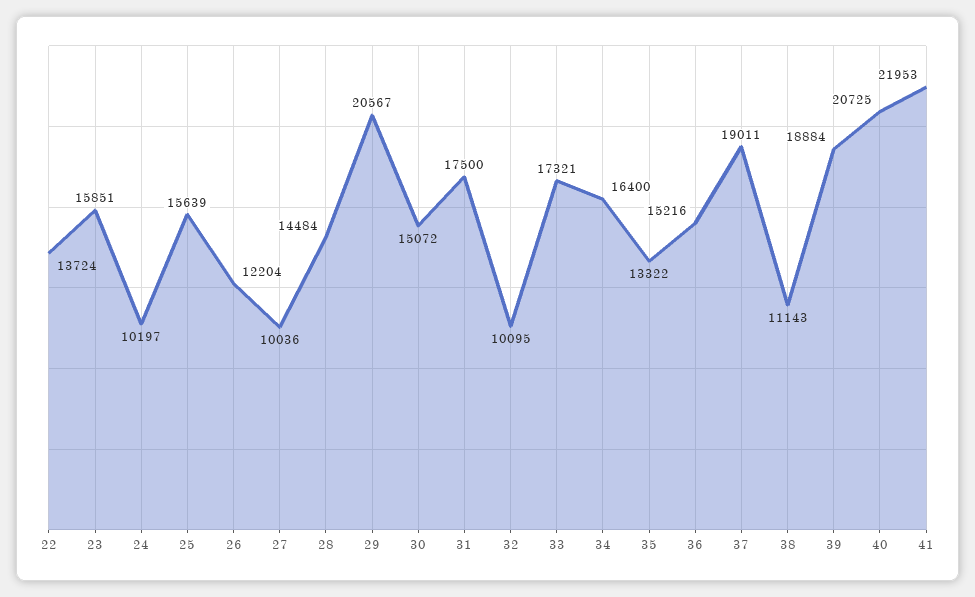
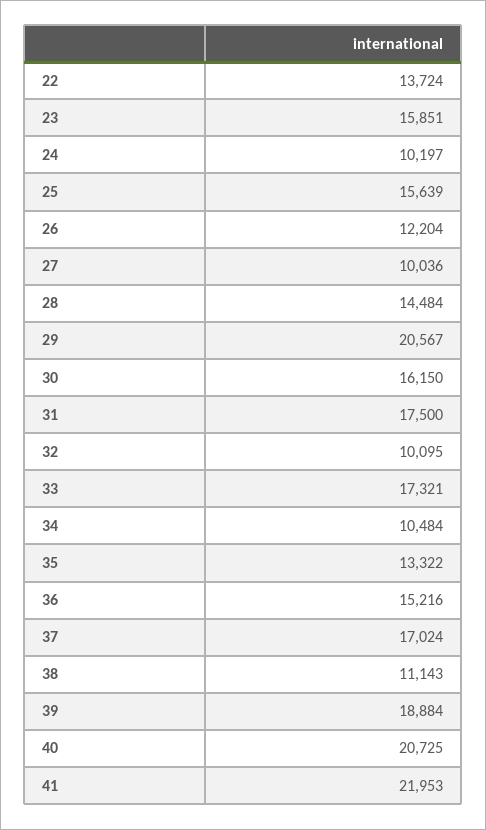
  {
    "22": 13724,
    "23": 15851,
    "24": 10197,
    "25": 15639,
    "26": 12204,
    "27": 10036,
    "28": 14484,
    "29": 20567,
-   "30": 15072,
+   "30": 16150,
    "31": 17500,
    "32": 10095,
    "33": 17321,
-   "34": 16400,
+   "34": 10484,
    "35": 13322,
    "36": 15216,
-   "37": 19011,
+   "37": 17024,
    "38": 11143,
    "39": 18884,
    "40": 20725,
    "41": 21953
  }

